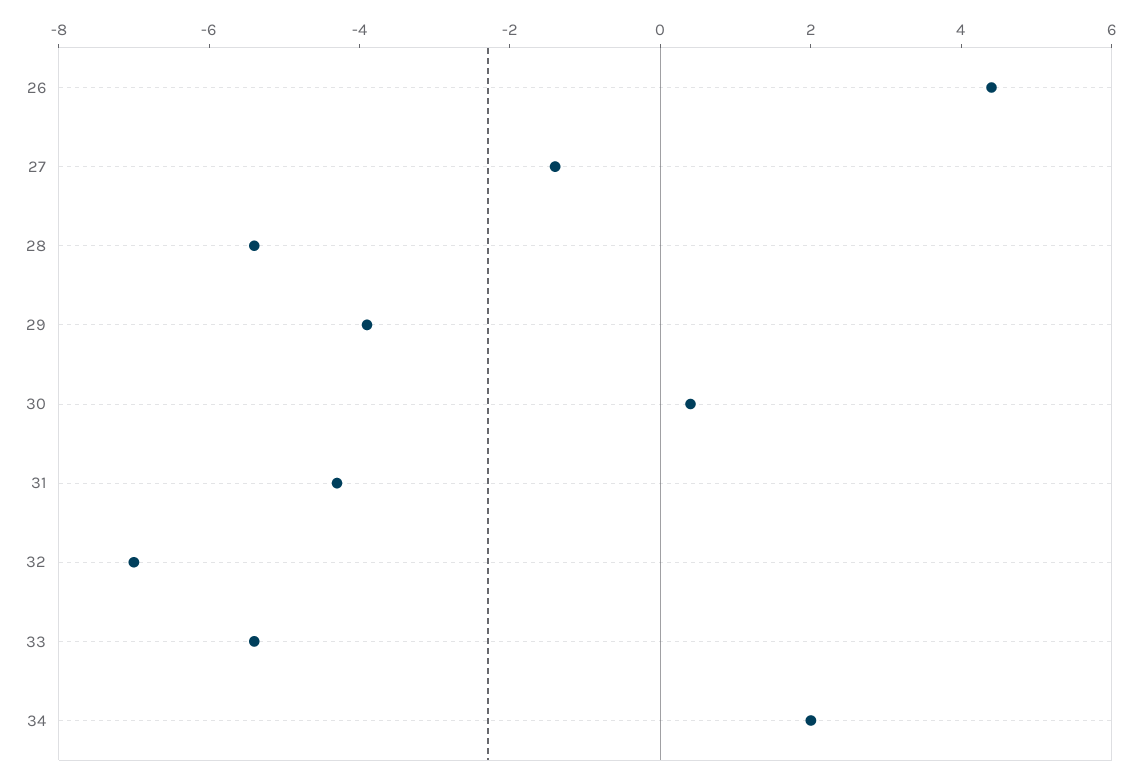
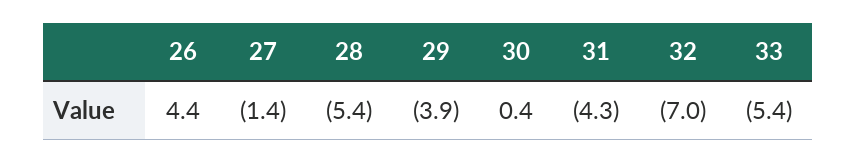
  {
    "26": 4.4,
    "27": -1.4,
    "28": -5.4,
    "29": -3.9,
    "30": 0.4,
    "31": -4.3,
    "32": -7,
-   "33": -5.4,
+   "33": -5.4
-   "34": 2
  }

